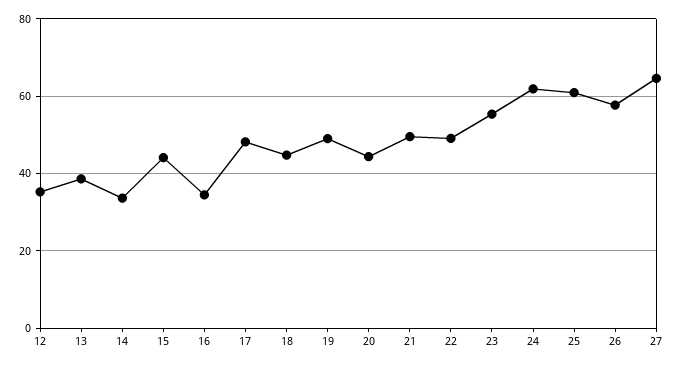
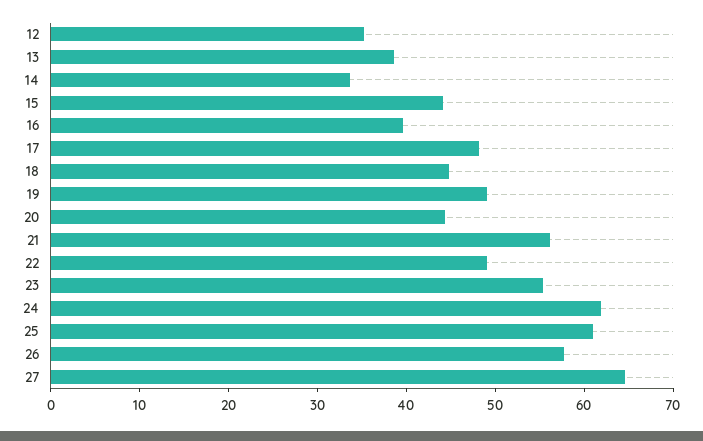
  {
    "12": 36,
    "13": 38,
    "14": 34,
    "15": 44,
-   "16": 34,
+   "16": 40,
    "17": 48,
    "18": 44,
    "19": 50,
    "20": 44,
-   "21": 50,
+   "21": 56,
    "22": 50,
    "23": 56,
    "24": 62,
    "25": 60,
    "26": 58,
    "27": 64
  }

